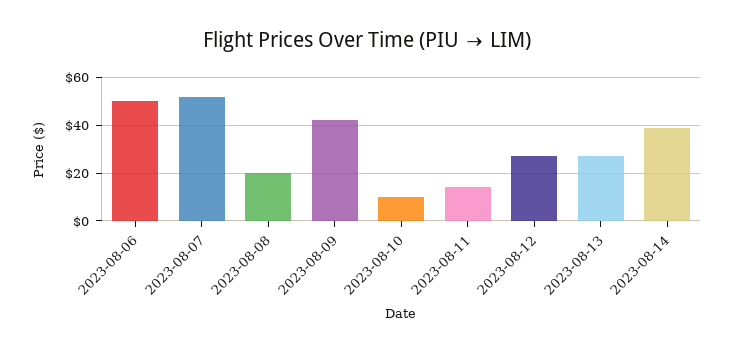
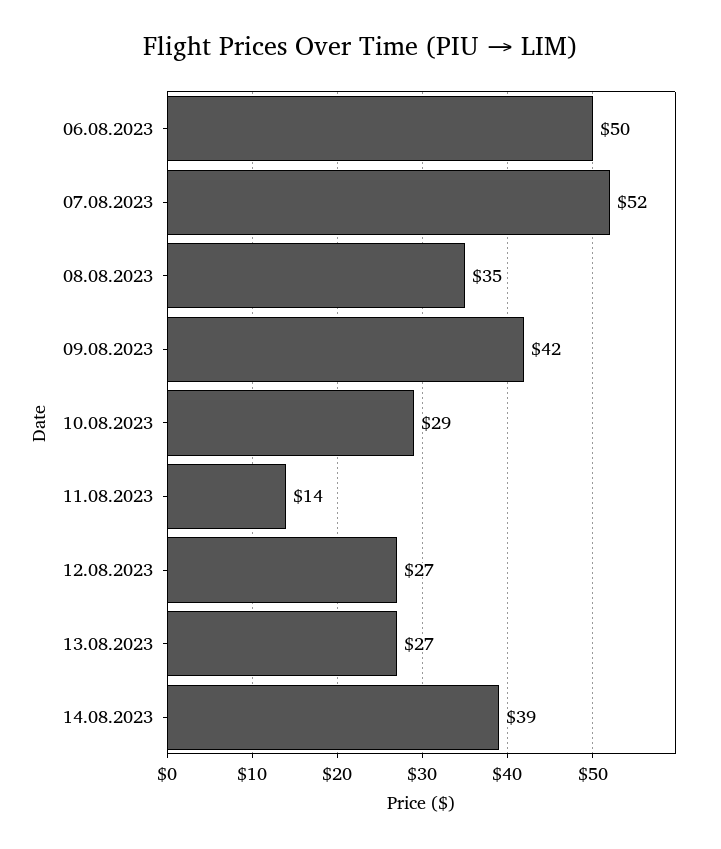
  {
    "2023-08-06": 50,
    "2023-08-07": 52,
-   "2023-08-08": 20,
+   "2023-08-08": 35,
    "2023-08-09": 42,
-   "2023-08-10": 10,
+   "2023-08-10": 29,
    "2023-08-11": 14,
    "2023-08-12": 27,
    "2023-08-13": 27,
    "2023-08-14": 39
  }

